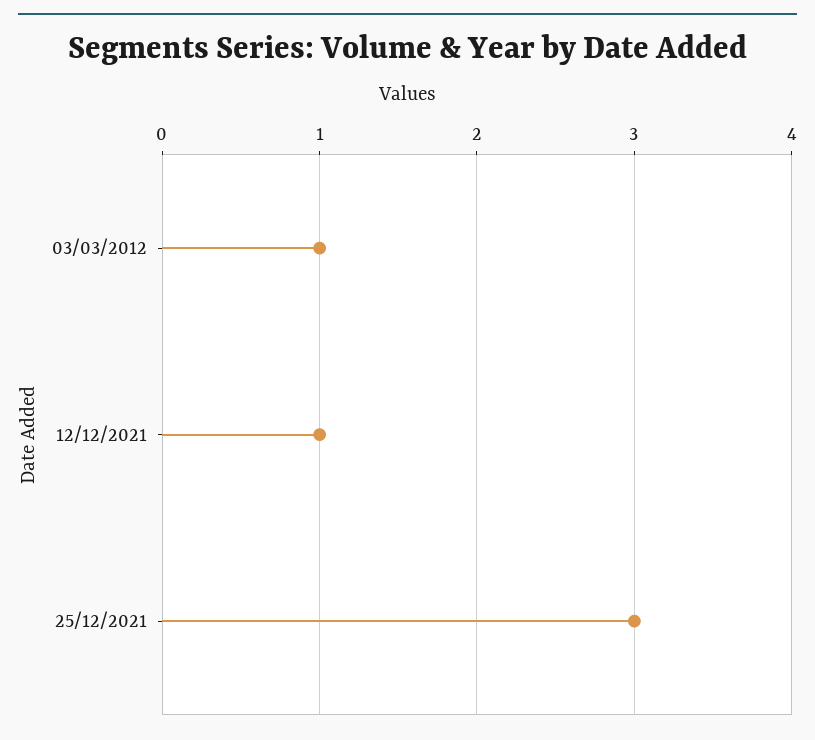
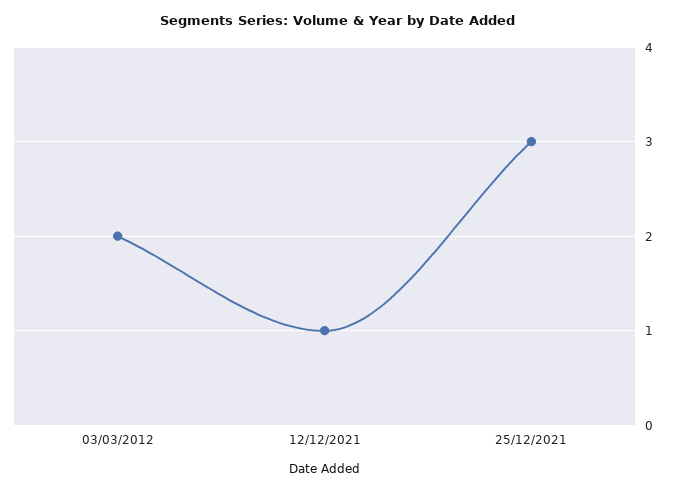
  {
-   "03/03/2012": 1,
+   "03/03/2012": 2,
    "12/12/2021": 1,
    "25/12/2021": 3
  }

